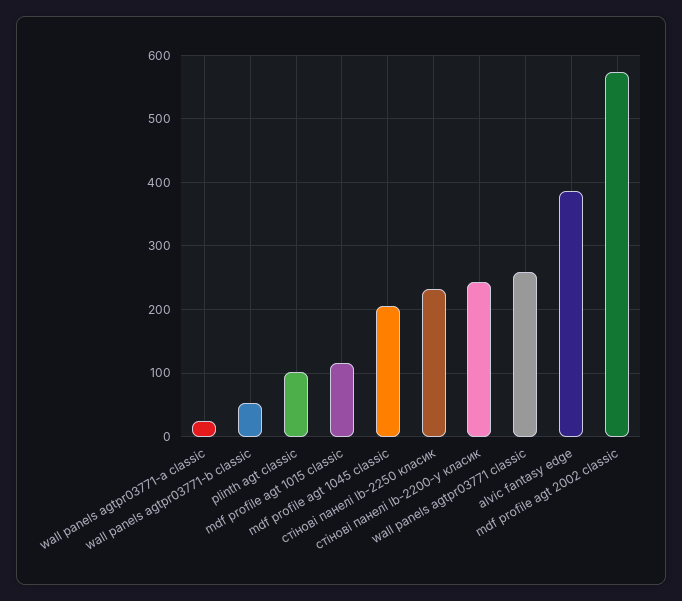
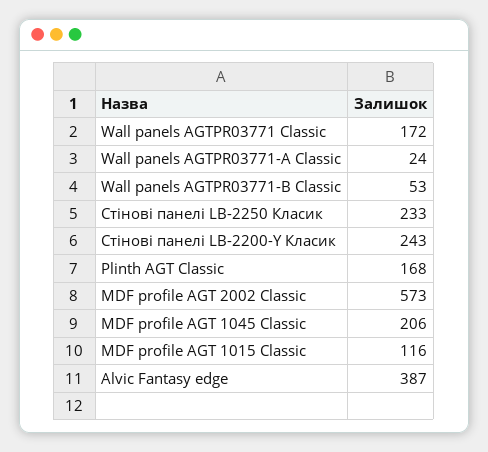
  {
    "wall panels agtpr03771-а classic": 24,
    "wall panels agtpr03771-b classic": 53,
-   "plinth agt classic": 100,
+   "plinth agt classic": 168,
    "mdf profile agt 1015 classic": 116,
    "mdf profile agt 1045 classic": 206,
    "стінові панелі lb-2250 класик": 233,
    "стінові панелі lb-2200-y класик": 243,
-   "wall panels agtpr03771 classic": 260,
+   "wall panels agtpr03771 classic": 172,
    "alvic fantasy edge": 387,
    "mdf profile agt 2002 classic": 573
  }

